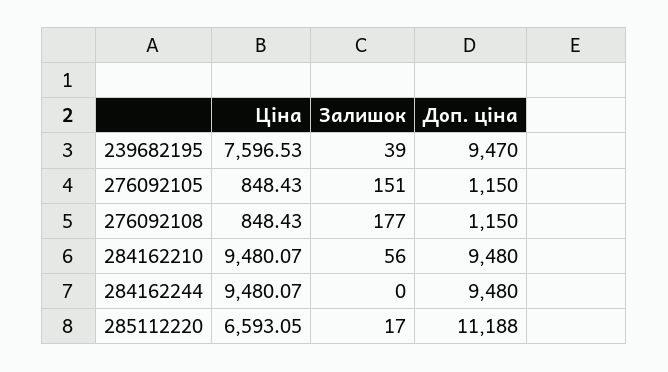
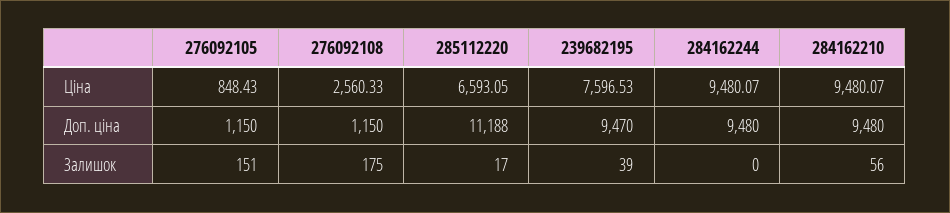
  {
    "Ціна": {
      "239682195": 7596.53,
      "276092105": 848.43,
-     "276092108": 848.43,
+     "276092108": 2560.33,
      "284162210": 9480.07,
      "284162244": 9480.07,
      "285112220": 6593.05
    },
    "Залишок": {
      "239682195": 39,
      "276092105": 151,
-     "276092108": 177,
+     "276092108": 175,
      "284162210": 56,
      "284162244": 0,
      "285112220": 17
    },
    "Доп. ціна": {
      "239682195": 9470,
      "276092105": 1150,
      "276092108": 1150,
      "284162210": 9480,
      "284162244": 9480,
      "285112220": 11188
    }
  }

